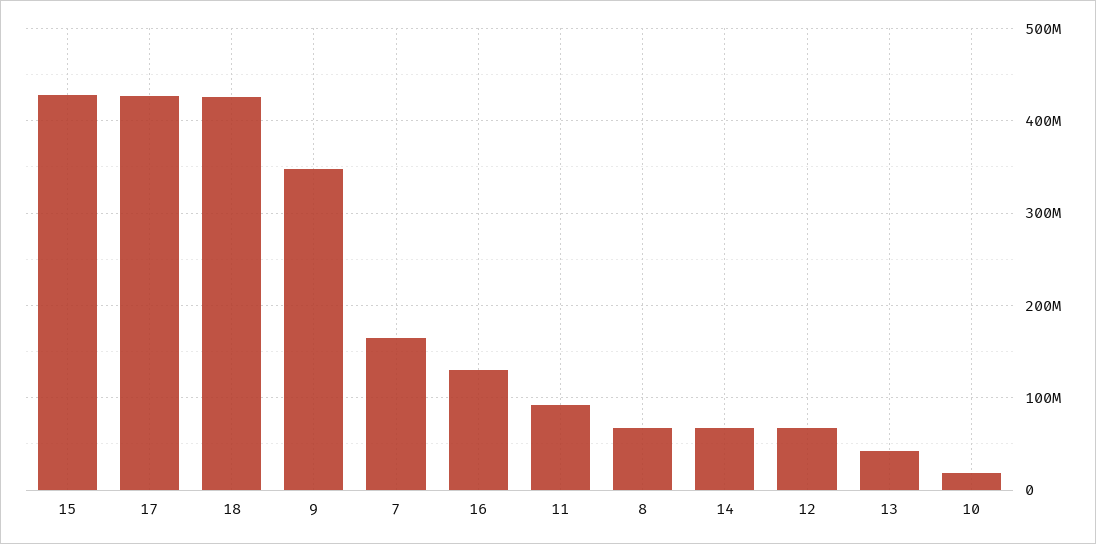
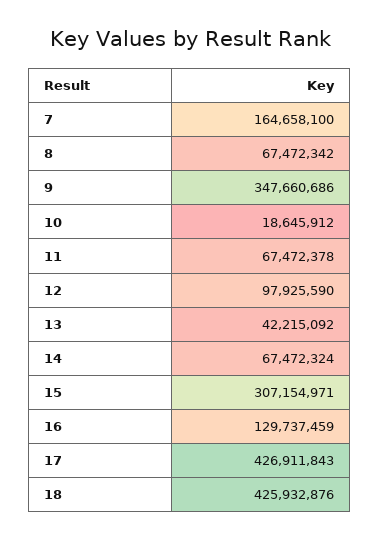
  {
-   "15": 430000000,
+   "15": 307154971,
    "17": 426911843,
    "18": 425932876,
    "9": 347660686,
    "7": 164658100,
    "16": 129737459,
-   "11": 90000000,
+   "11": 67472378,
    "8": 67472342,
    "14": 67472324,
-   "12": 70000000,
+   "12": 97925590,
    "13": 42215092,
    "10": 18645912
  }

